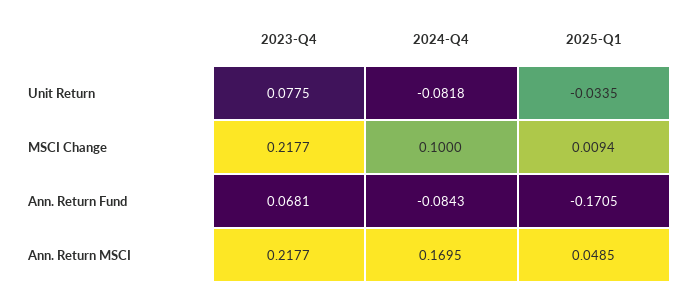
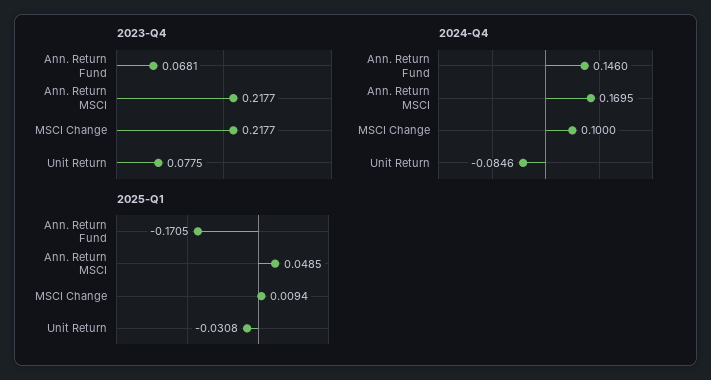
  {
    "2023-Q4": {
      "Unit Return": 0.0775,
      "MSCI Change": 0.2177,
      "Ann. Return Fund": 0.0681,
      "Ann. Return MSCI": 0.2177
    },
    "2024-Q4": {
-     "Unit Return": -0.0818,
+     "Unit Return": -0.0846,
      "MSCI Change": 0.1,
-     "Ann. Return Fund": -0.0843,
+     "Ann. Return Fund": 0.146,
      "Ann. Return MSCI": 0.1695
    },
    "2025-Q1": {
-     "Unit Return": -0.0335,
+     "Unit Return": -0.0308,
      "MSCI Change": 0.0094,
      "Ann. Return Fund": -0.1705,
      "Ann. Return MSCI": 0.0485
    }
  }

